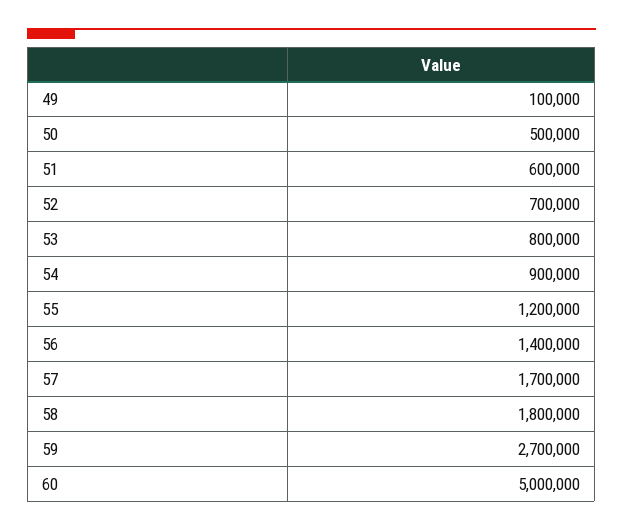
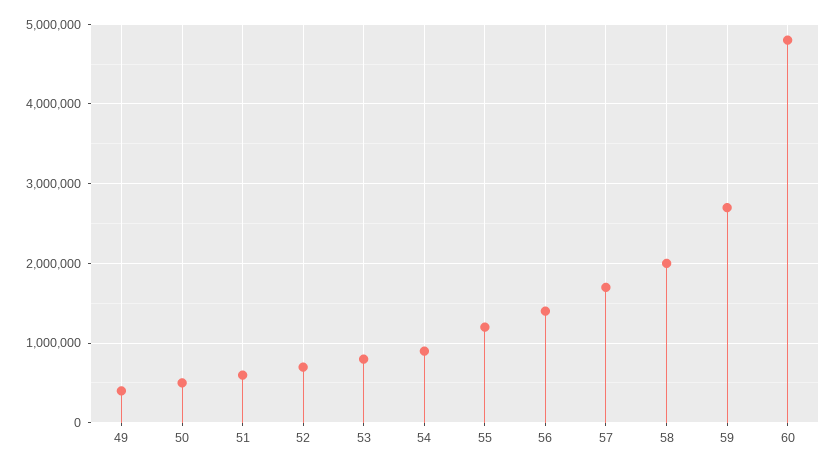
  {
-   "49": 100000,
+   "49": 400000,
    "50": 500000,
    "51": 600000,
    "52": 700000,
    "53": 800000,
    "54": 900000,
    "55": 1200000,
    "56": 1400000,
    "57": 1700000,
-   "58": 1800000,
+   "58": 2000000,
    "59": 2700000,
-   "60": 5000000
+   "60": 4800000
  }

